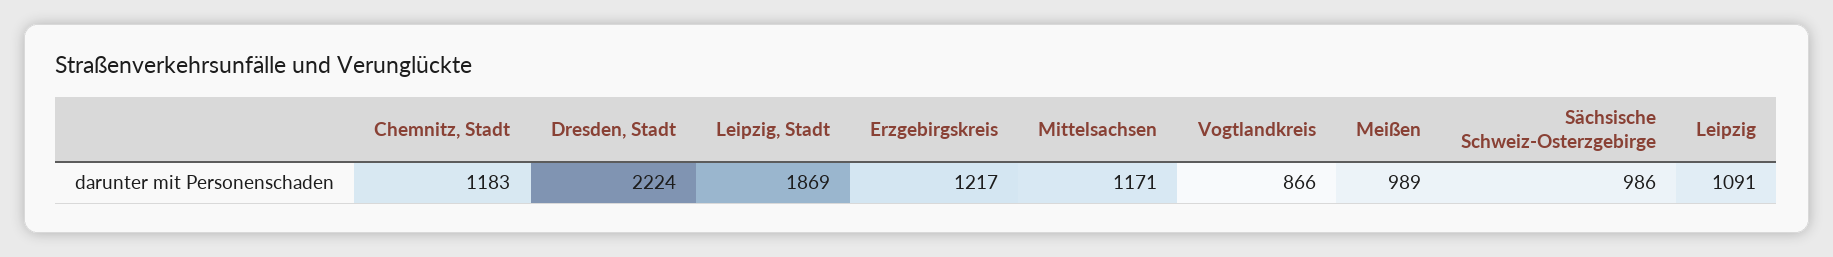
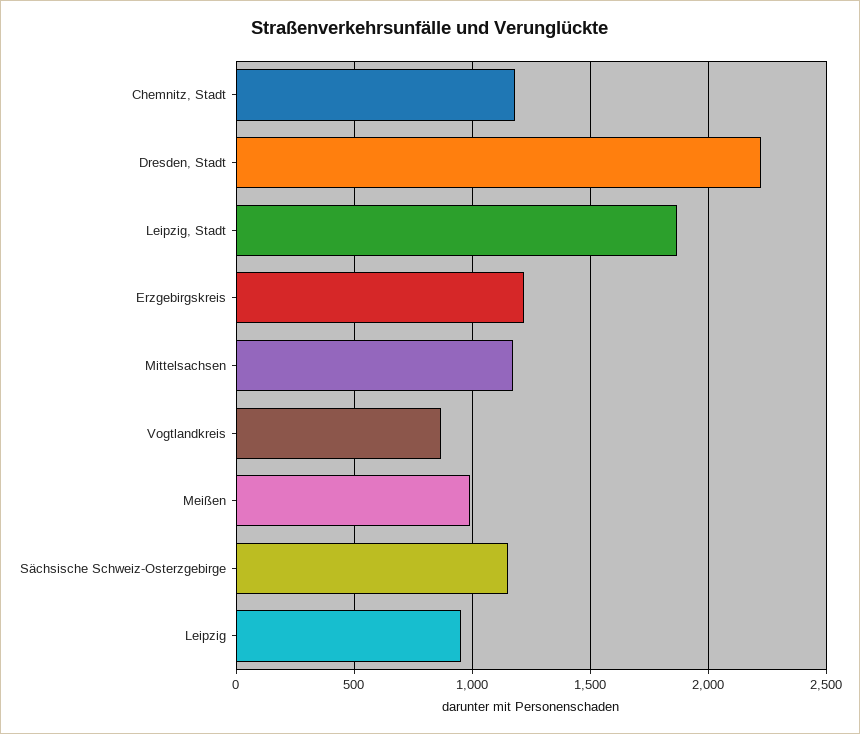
  {
    "Chemnitz, Stadt": 1183,
    "Dresden, Stadt": 2224,
    "Leipzig, Stadt": 1869,
    "Erzgebirgskreis": 1217,
    "Mittelsachsen": 1171,
    "Vogtlandkreis": 866,
    "Meißen": 989,
-   "Sächsische Schweiz-Osterzgebirge": 986,
+   "Sächsische Schweiz-Osterzgebirge": 1150,
-   "Leipzig": 1091
+   "Leipzig": 950
  }

